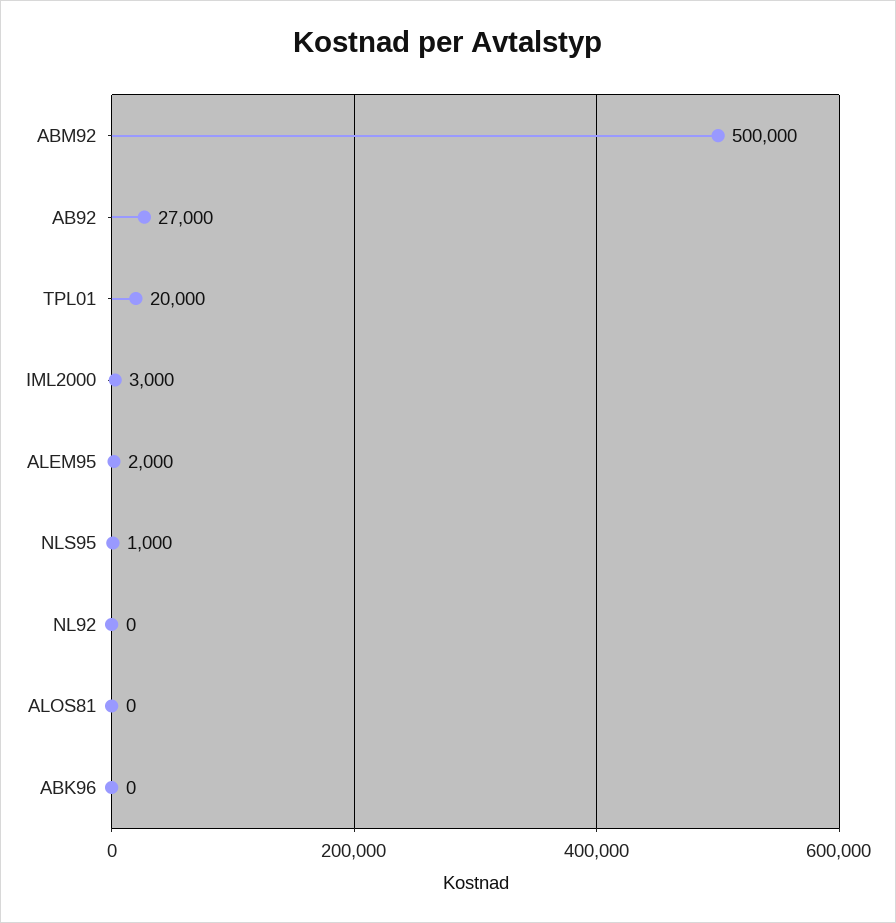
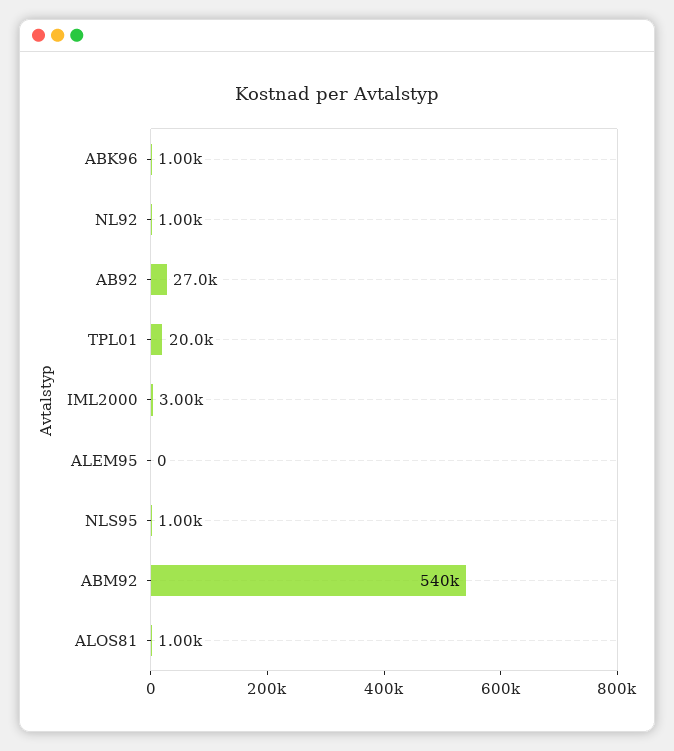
  {
-   "ABM92": 500000,
+   "ABM92": 540000,
    "AB92": 27000,
    "TPL01": 20000,
    "IML2000": 3000,
-   "ALEM95": 2000,
+   "ALEM95": 0,
    "NLS95": 1000,
-   "NL92": 0,
+   "NL92": 1000,
-   "ALOS81": 0,
+   "ALOS81": 1000,
-   "ABK96": 0
+   "ABK96": 1000
  }

